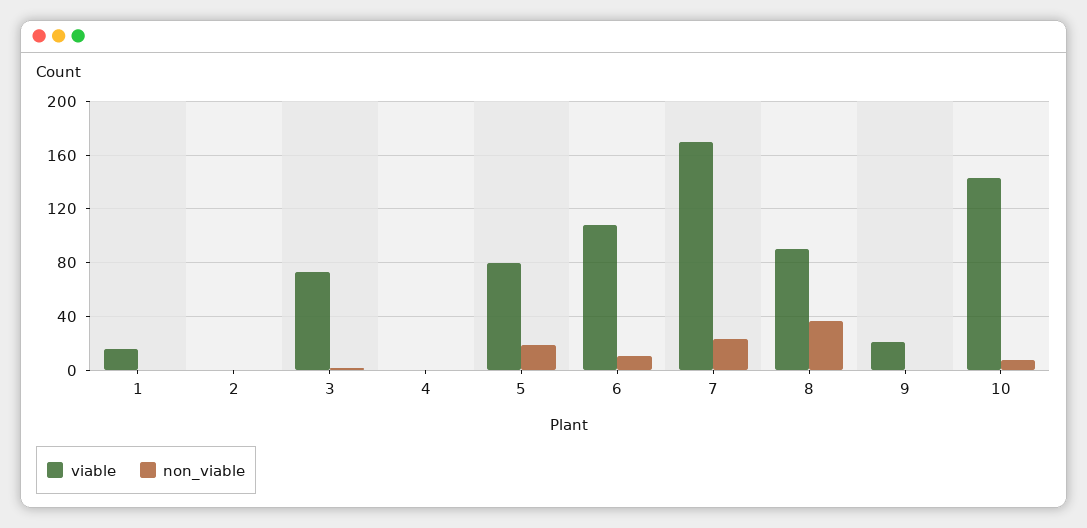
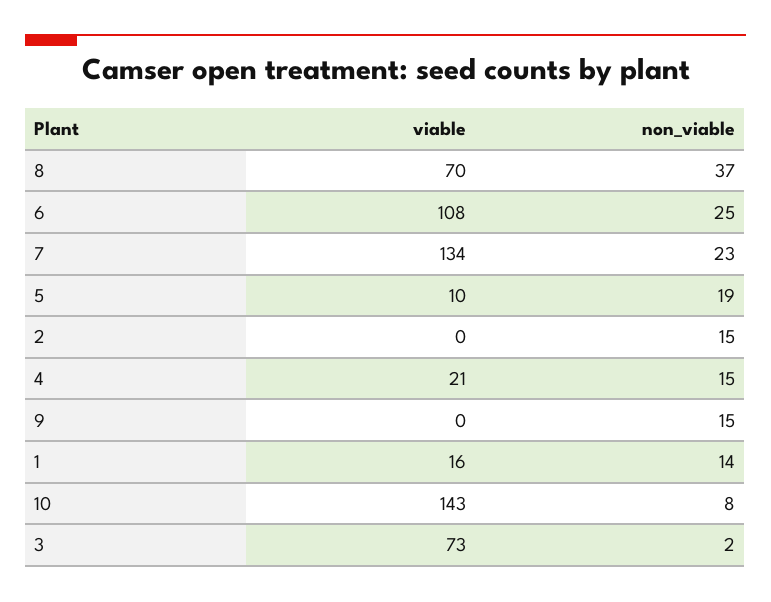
  {
    "viable": {
      "1": 16,
      "2": 0,
      "3": 73,
-     "4": 0,
+     "4": 21,
-     "5": 80,
+     "5": 10,
      "6": 108,
-     "7": 170,
+     "7": 134,
-     "8": 90,
+     "8": 70,
-     "9": 20,
+     "9": 0,
      "10": 143
    },
    "non_viable": {
-     "1": 0,
+     "1": 14,
-     "2": 0,
+     "2": 15,
      "3": 2,
-     "4": 0,
+     "4": 15,
      "5": 19,
-     "6": 10,
+     "6": 25,
      "7": 23,
      "8": 37,
-     "9": 0,
+     "9": 15,
      "10": 8
    }
  }

